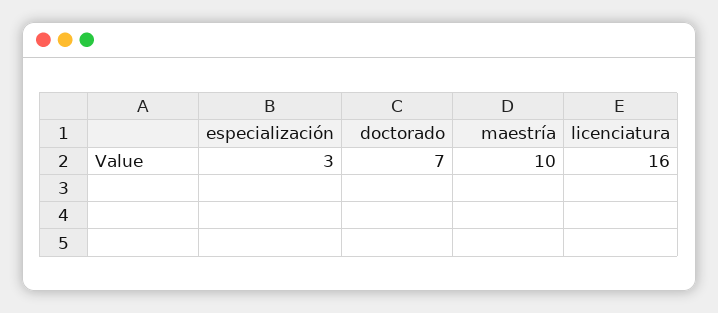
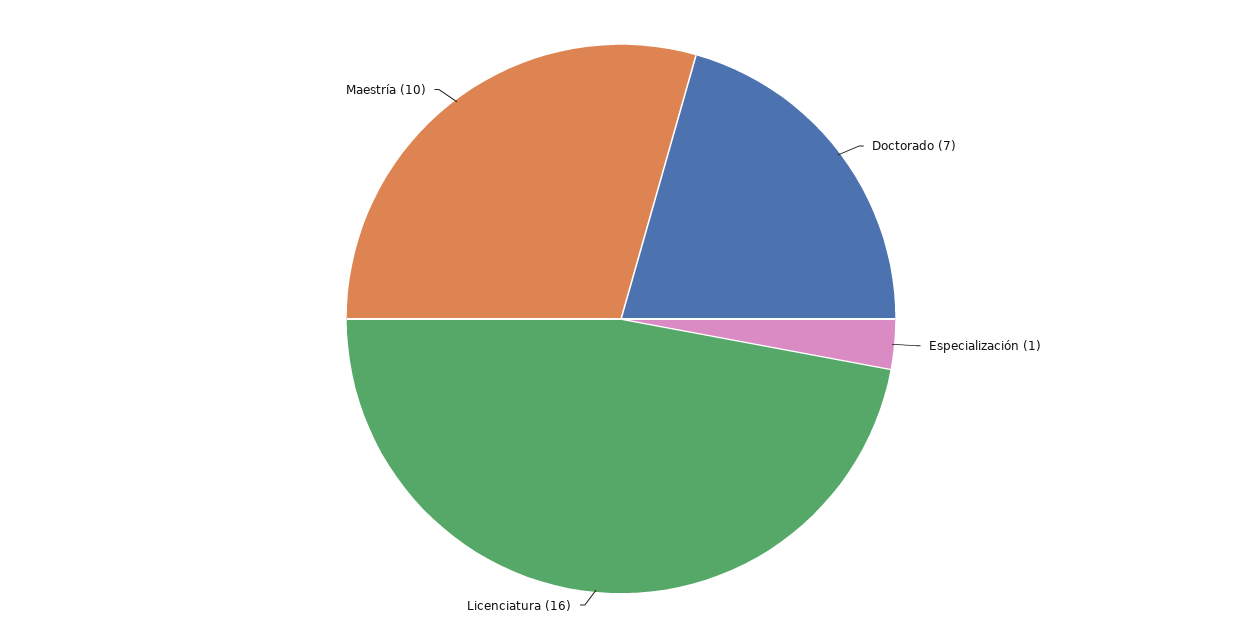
  {
-   "especialización": 3,
+   "especialización": 1,
    "doctorado": 7,
    "maestría": 10,
    "licenciatura": 16
  }

